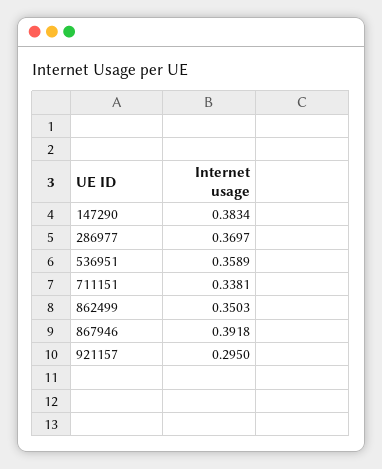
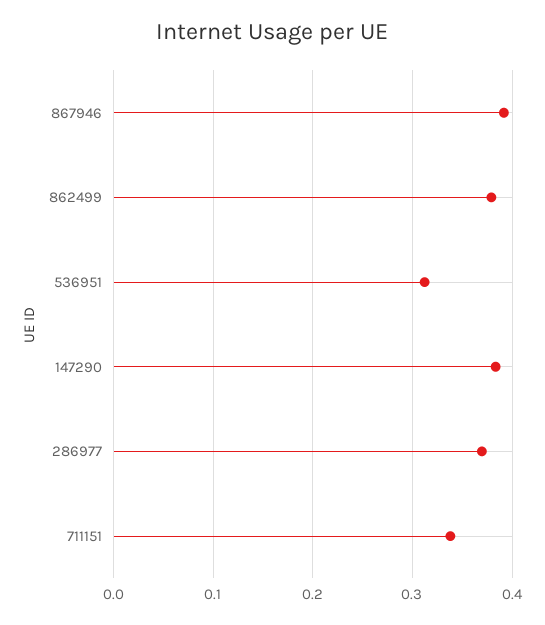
  {
    "147290": 0.3834,
    "286977": 0.3697,
-   "536951": 0.3589,
+   "536951": 0.31,
    "711151": 0.3381,
-   "862499": 0.3503,
+   "862499": 0.38,
-   "867946": 0.3918,
+   "867946": 0.3918
-   "921157": 0.295
  }

